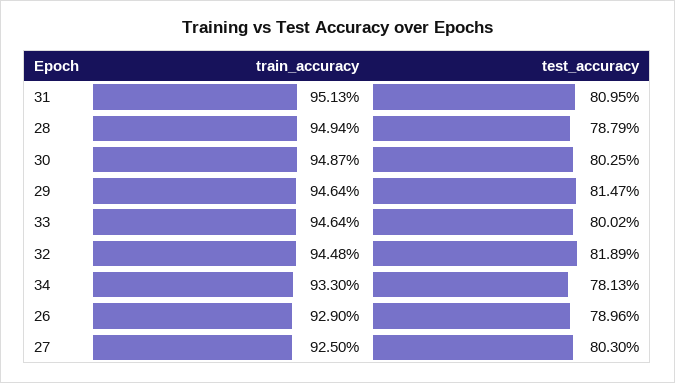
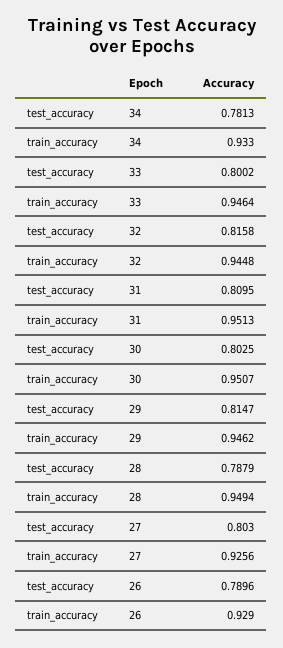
  {
    "train_accuracy": {
      "31": 0.9513,
      "28": 0.9494,
-     "30": 0.9487,
+     "30": 0.9507,
-     "29": 0.9464,
+     "29": 0.9462,
      "33": 0.9464,
      "32": 0.9448,
      "34": 0.933,
      "26": 0.929,
-     "27": 0.925
+     "27": 0.9256
    },
    "test_accuracy": {
      "31": 0.8095,
      "28": 0.7879,
      "30": 0.8025,
      "29": 0.8147,
      "33": 0.8002,
-     "32": 0.8189,
+     "32": 0.8158,
      "34": 0.7813,
      "26": 0.7896,
      "27": 0.803
    }
  }

